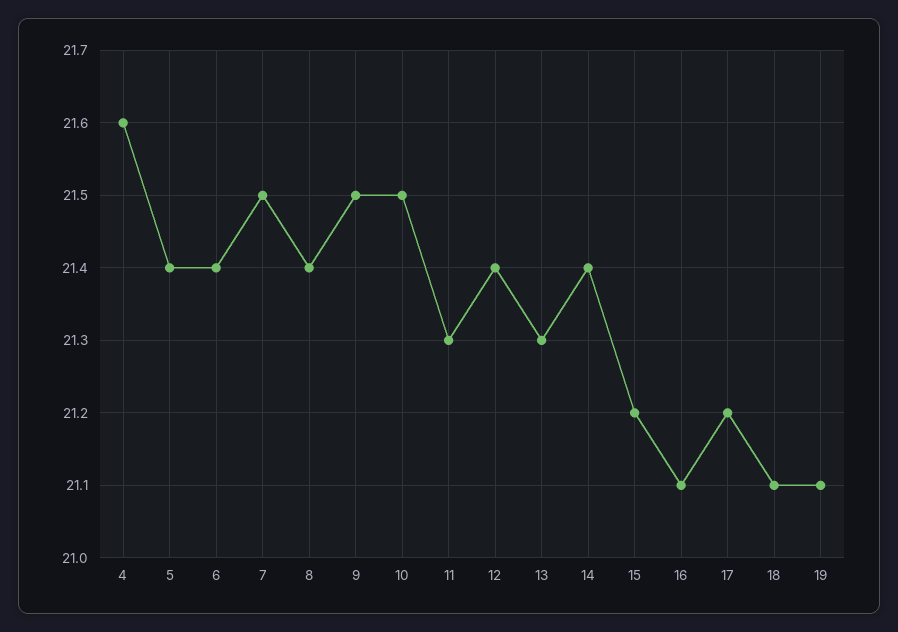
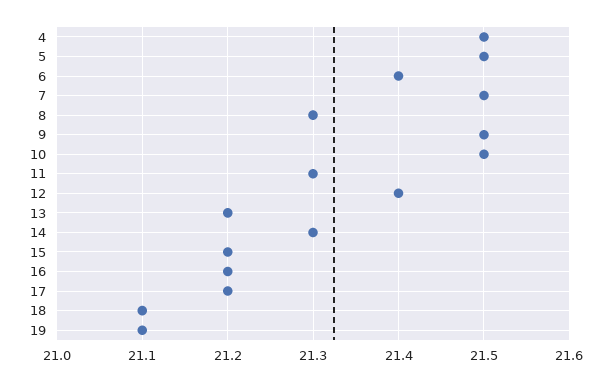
  {
-   "4": 21.6,
+   "4": 21.5,
-   "5": 21.4,
+   "5": 21.5,
    "6": 21.4,
    "7": 21.5,
-   "8": 21.4,
+   "8": 21.3,
    "9": 21.5,
    "10": 21.5,
    "11": 21.3,
    "12": 21.4,
-   "13": 21.3,
+   "13": 21.2,
-   "14": 21.4,
+   "14": 21.3,
    "15": 21.2,
-   "16": 21.1,
+   "16": 21.2,
    "17": 21.2,
    "18": 21.1,
    "19": 21.1
  }

